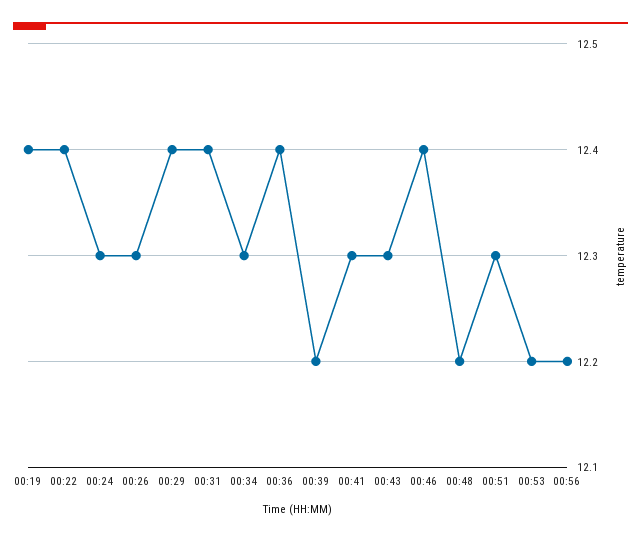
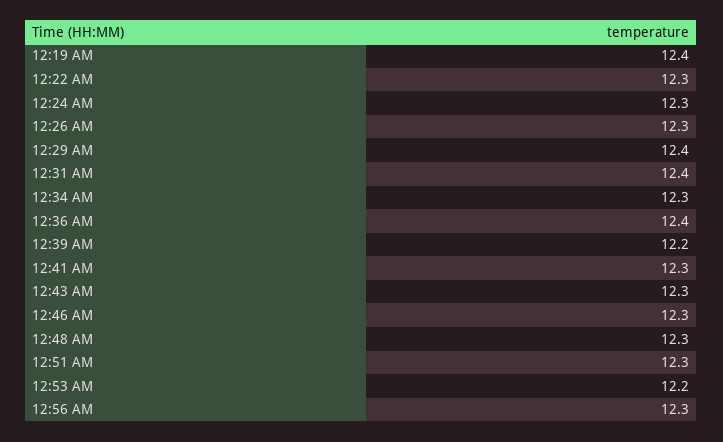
  {
    "00:19": 12.4,
-   "00:22": 12.4,
+   "00:22": 12.3,
    "00:24": 12.3,
    "00:26": 12.3,
    "00:29": 12.4,
    "00:31": 12.4,
    "00:34": 12.3,
    "00:36": 12.4,
    "00:39": 12.2,
    "00:41": 12.3,
    "00:43": 12.3,
-   "00:46": 12.4,
+   "00:46": 12.3,
-   "00:48": 12.2,
+   "00:48": 12.3,
    "00:51": 12.3,
    "00:53": 12.2,
-   "00:56": 12.2
+   "00:56": 12.3
  }

